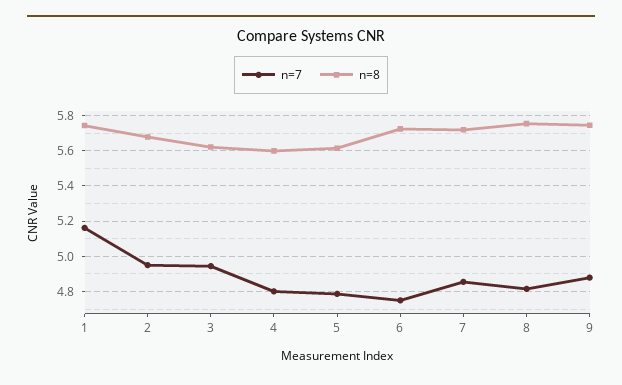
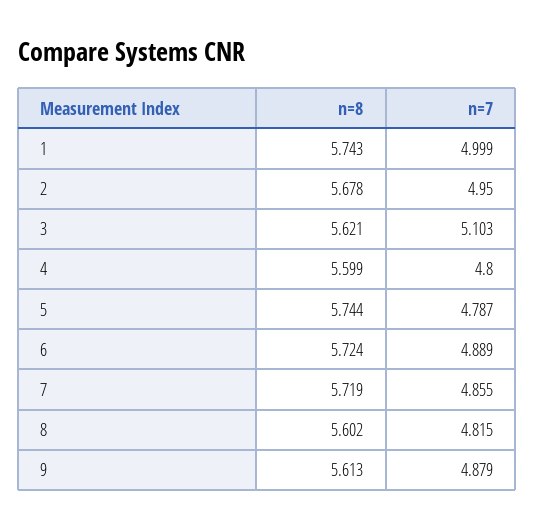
  {
    "n=7": {
-     "1": 5.15,
+     "1": 4.999,
      "2": 4.95,
-     "3": 4.95,
+     "3": 5.103,
      "4": 4.8,
      "5": 4.787,
-     "6": 4.75,
+     "6": 4.889,
      "7": 4.855,
      "8": 4.815,
      "9": 4.879
    },
    "n=8": {
      "1": 5.743,
      "2": 5.678,
      "3": 5.621,
      "4": 5.599,
-     "5": 5.6,
+     "5": 5.744,
      "6": 5.724,
      "7": 5.719,
-     "8": 5.75,
+     "8": 5.602,
-     "9": 5.75
+     "9": 5.613
    }
  }

